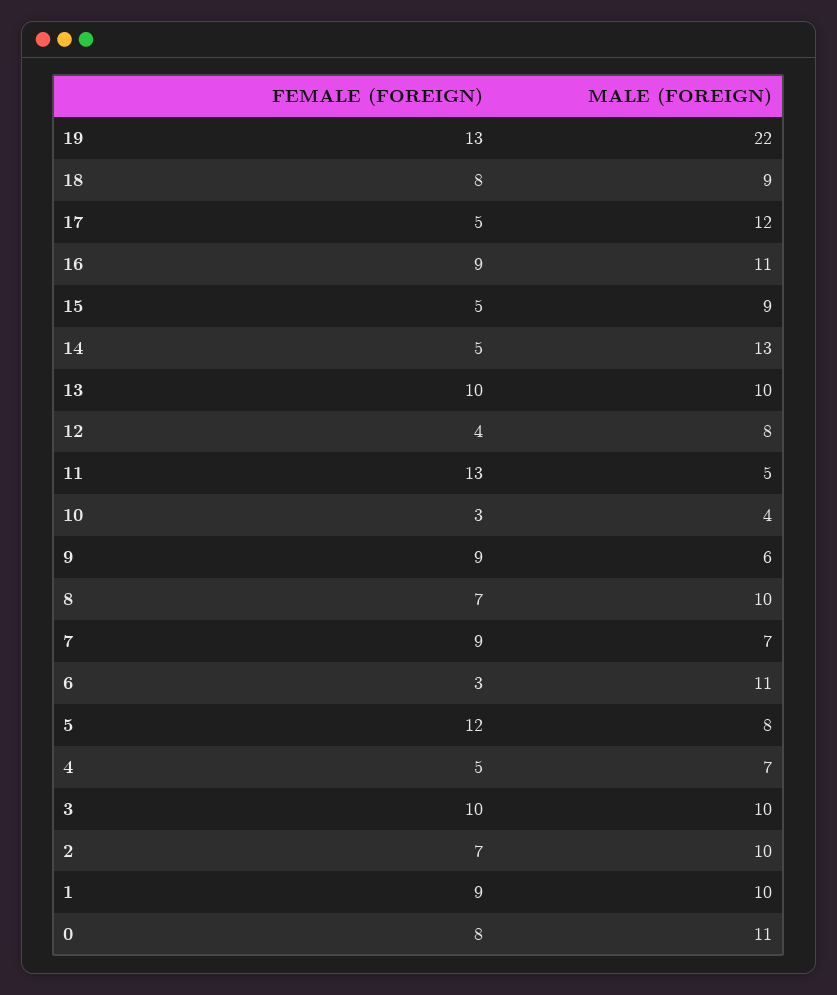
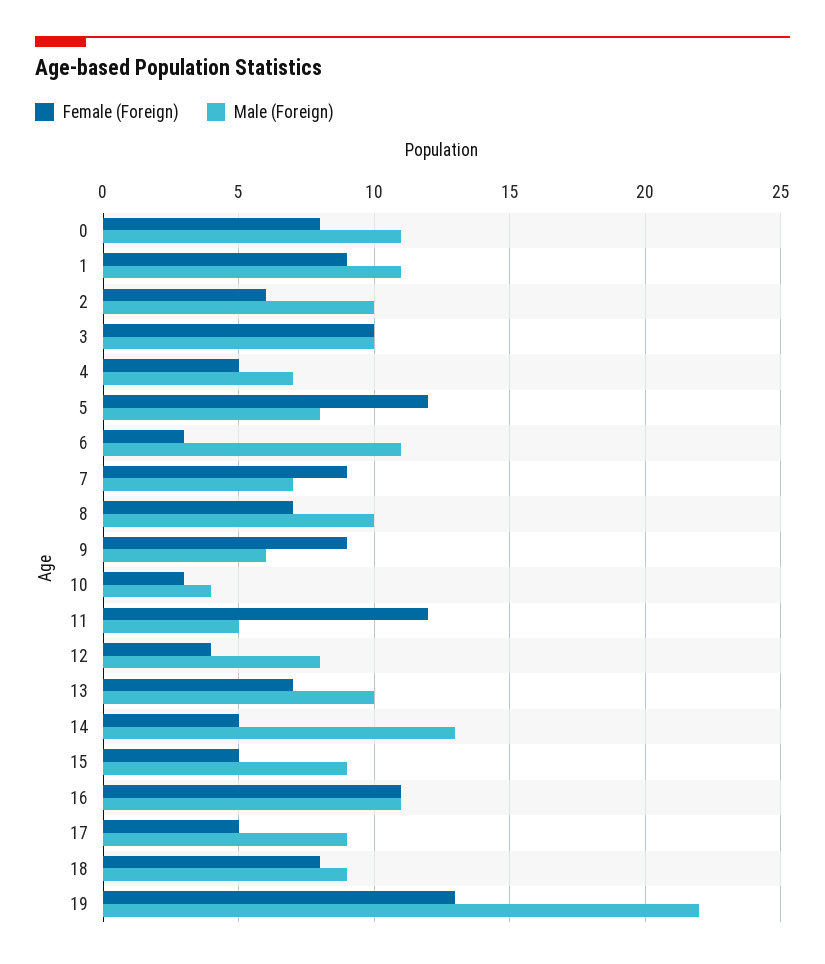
  {
    "FEMALE (FOREIGN)": {
      "19": 13,
      "18": 8,
      "17": 5,
-     "16": 9,
+     "16": 11,
      "15": 5,
      "14": 5,
-     "13": 10,
+     "13": 7,
      "12": 4,
-     "11": 13,
+     "11": 12,
      "10": 3,
      "9": 9,
      "8": 7,
      "7": 9,
      "6": 3,
      "5": 12,
      "4": 5,
      "3": 10,
-     "2": 7,
+     "2": 6,
      "1": 9,
      "0": 8
    },
    "MALE (FOREIGN)": {
      "19": 22,
      "18": 9,
-     "17": 12,
+     "17": 9,
      "16": 11,
      "15": 9,
      "14": 13,
      "13": 10,
      "12": 8,
      "11": 5,
      "10": 4,
      "9": 6,
      "8": 10,
      "7": 7,
      "6": 11,
      "5": 8,
      "4": 7,
      "3": 10,
      "2": 10,
-     "1": 10,
+     "1": 11,
      "0": 11
    }
  }

